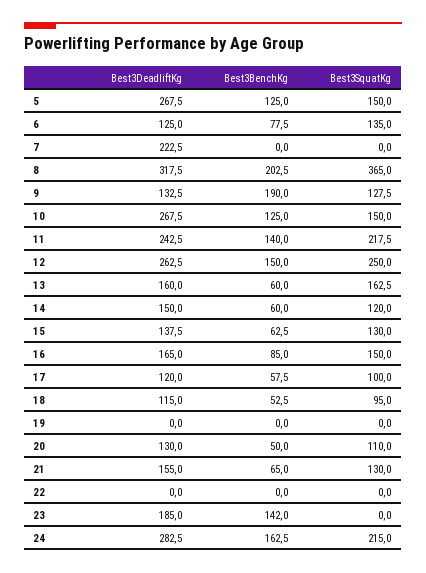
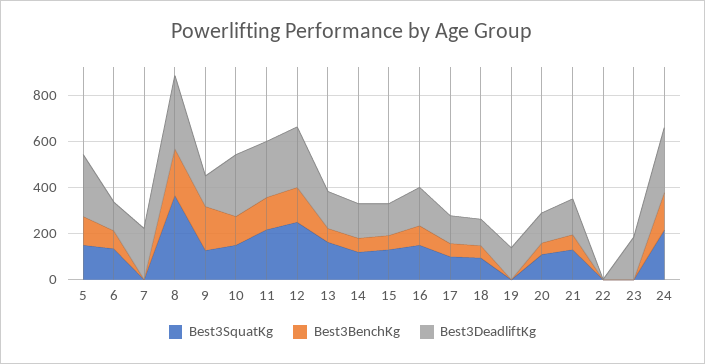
  {
    "Best3DeadliftKg": {
      "5": 267.5,
      "6": 125,
      "7": 222.5,
      "8": 317.5,
      "9": 132.5,
      "10": 267.5,
      "11": 242.5,
      "12": 262.5,
      "13": 160,
      "14": 150,
      "15": 137.5,
      "16": 165,
      "17": 120,
      "18": 115,
-     "19": 0,
+     "19": 150,
      "20": 130,
      "21": 155,
      "22": 0,
      "23": 185,
      "24": 282.5
    },
    "Best3BenchKg": {
      "5": 125,
      "6": 77.5,
      "7": 0,
      "8": 202.5,
      "9": 190,
      "10": 125,
      "11": 140,
      "12": 150,
      "13": 60,
      "14": 60,
      "15": 62.5,
      "16": 85,
      "17": 57.5,
      "18": 52.5,
      "19": 0,
      "20": 50,
      "21": 65,
      "22": 0,
-     "23": 142,
+     "23": 0,
      "24": 162.5
    },
    "Best3SquatKg": {
      "5": 150,
      "6": 135,
      "7": 0,
      "8": 365,
      "9": 127.5,
      "10": 150,
      "11": 217.5,
      "12": 250,
      "13": 162.5,
      "14": 120,
      "15": 130,
      "16": 150,
      "17": 100,
      "18": 95,
      "19": 0,
      "20": 110,
      "21": 130,
      "22": 0,
      "23": 0,
      "24": 215
    }
  }

